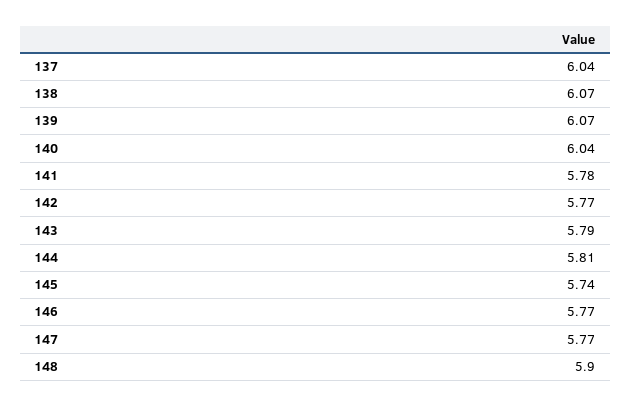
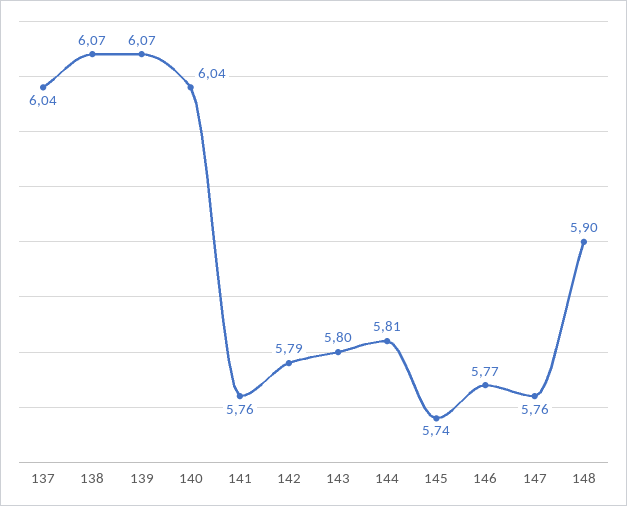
  {
    "137": 6.04,
    "138": 6.07,
    "139": 6.07,
    "140": 6.04,
-   "141": 5.78,
+   "141": 5.76,
-   "142": 5.77,
+   "142": 5.79,
-   "143": 5.79,
+   "143": 5.8,
    "144": 5.81,
    "145": 5.74,
    "146": 5.77,
-   "147": 5.77,
+   "147": 5.76,
    "148": 5.9
  }

